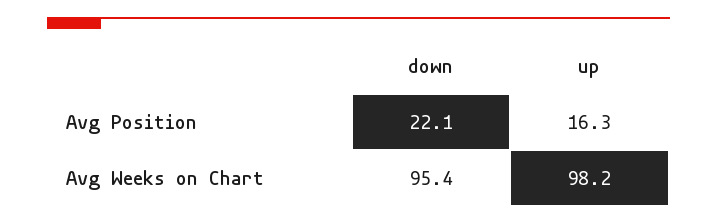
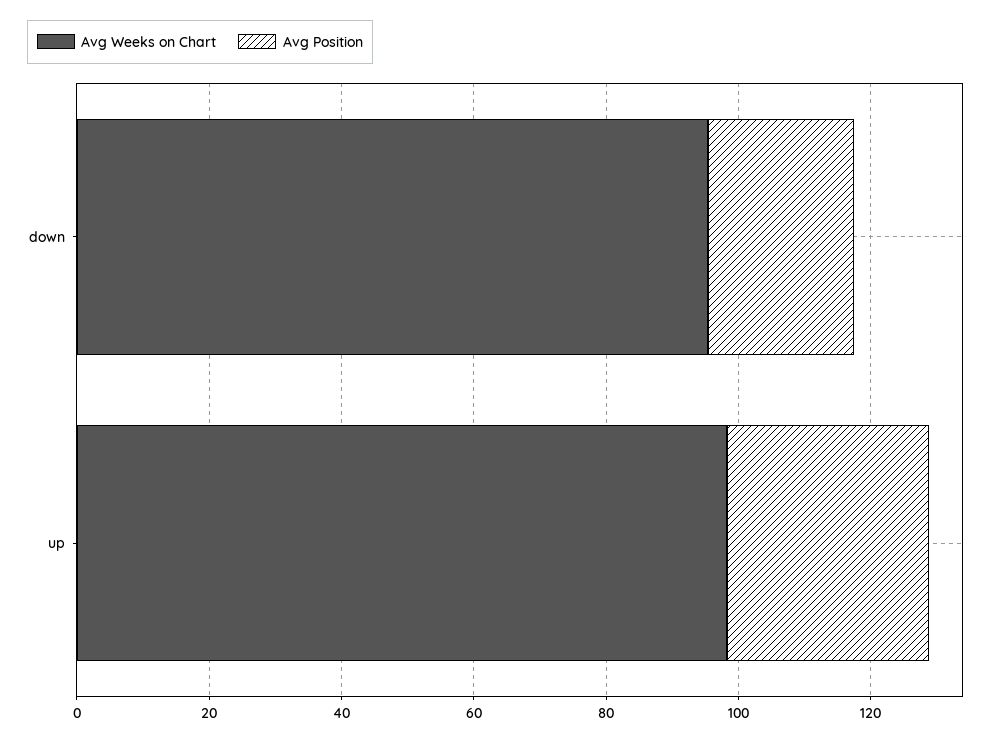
  {
    "Avg Position": {
      "down": 22.1,
-     "up": 16.3
+     "up": 30
    },
    "Avg Weeks on Chart": {
      "down": 95.4,
      "up": 98.2
    }
  }

